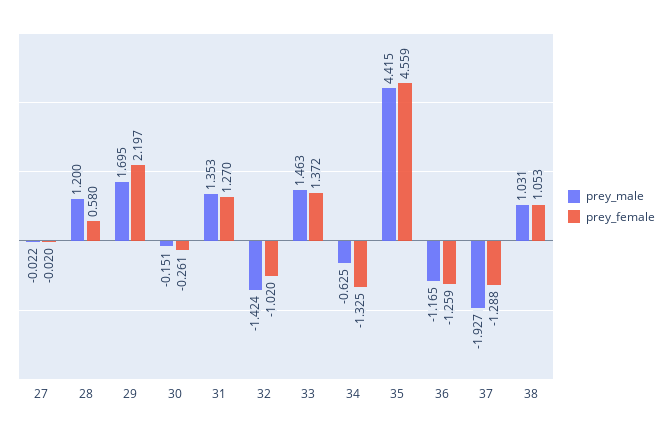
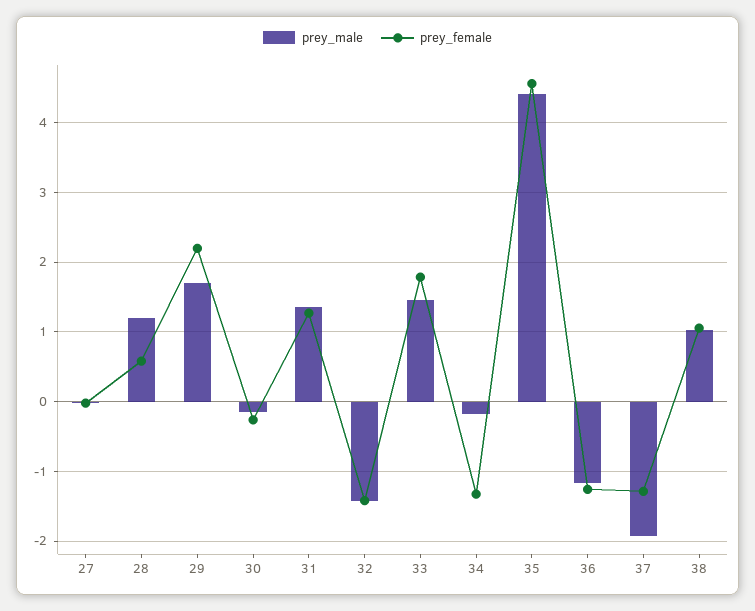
  {
    "prey_male": {
      "27": -0.022,
      "28": 1.2,
      "29": 1.695,
      "30": -0.151,
      "31": 1.353,
      "32": -1.424,
      "33": 1.463,
-     "34": -0.625,
+     "34": -0.2,
      "35": 4.415,
      "36": -1.165,
      "37": -1.927,
      "38": 1.031
    },
    "prey_female": {
      "27": -0.02,
      "28": 0.58,
      "29": 2.197,
      "30": -0.261,
      "31": 1.27,
-     "32": -1.02,
+     "32": -1.4,
-     "33": 1.372,
+     "33": 1.8,
      "34": -1.325,
      "35": 4.559,
      "36": -1.259,
      "37": -1.288,
      "38": 1.053
    }
  }

